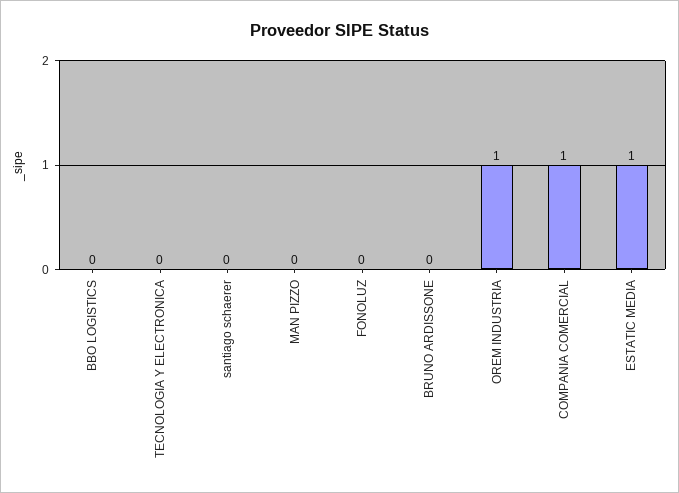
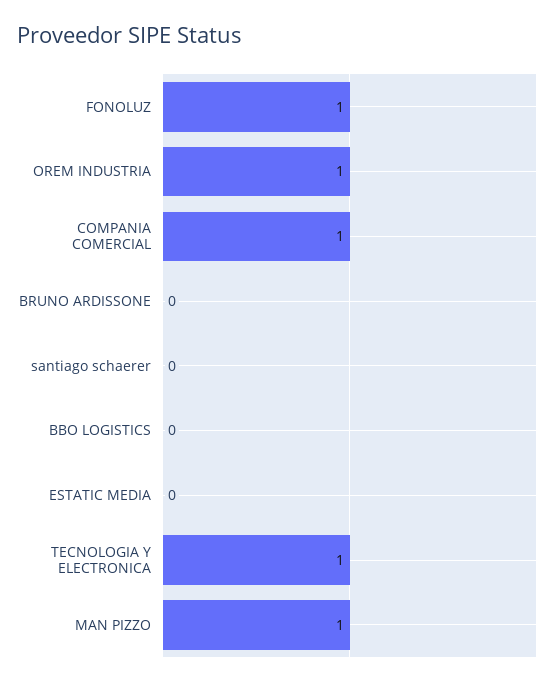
  {
    "BBO LOGISTICS": 0,
-   "TECNOLOGIA Y ELECTRONICA": 0,
+   "TECNOLOGIA Y ELECTRONICA": 1,
    "santiago schaerer": 0,
-   "MAN PIZZO": 0,
+   "MAN PIZZO": 1,
-   "FONOLUZ": 0,
+   "FONOLUZ": 1,
    "BRUNO ARDISSONE": 0,
    "OREM INDUSTRIA": 1,
    "COMPANIA COMERCIAL": 1,
-   "ESTATIC MEDIA": 1
+   "ESTATIC MEDIA": 0
  }

